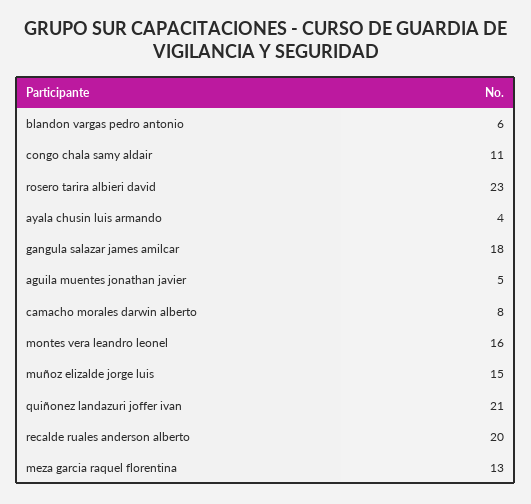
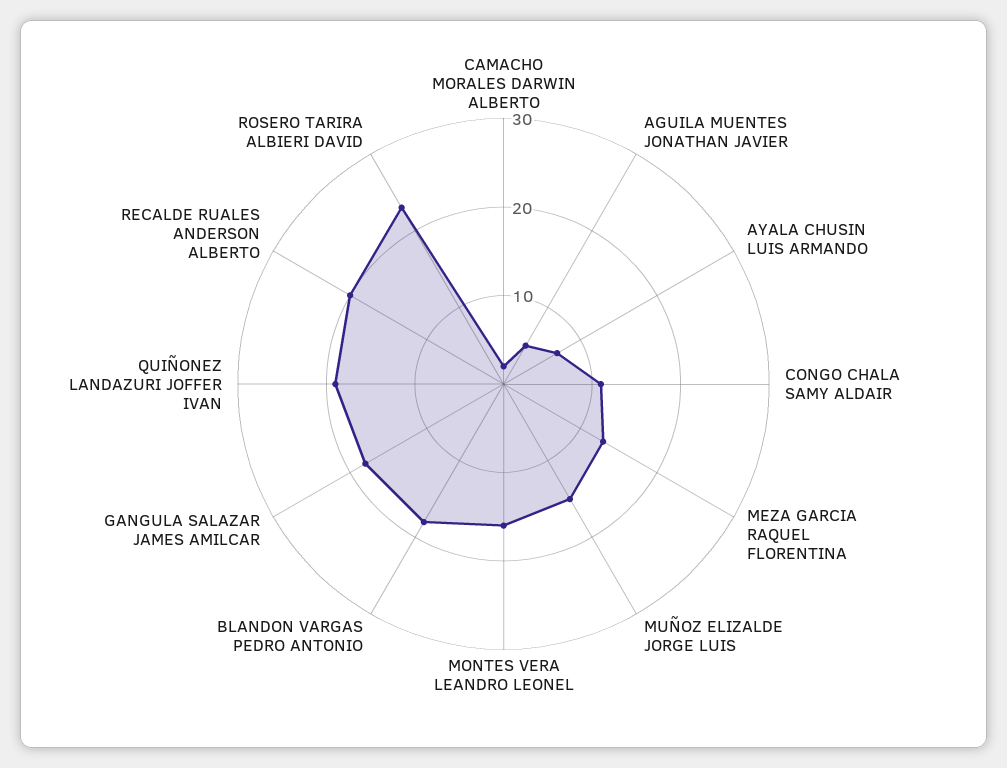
  {
-   "blandon vargas pedro antonio": 6,
+   "blandon vargas pedro antonio": 18,
    "congo chala samy aldair": 11,
    "rosero tarira albieri david": 23,
-   "ayala chusin luis armando": 4,
+   "ayala chusin luis armando": 7,
    "gangula salazar james amilcar": 18,
    "aguila muentes jonathan javier": 5,
-   "camacho morales darwin alberto": 8,
+   "camacho morales darwin alberto": 2,
    "montes vera leandro leonel": 16,
    "muñoz elizalde jorge luis": 15,
-   "quiñonez landazuri joffer ivan": 21,
+   "quiñonez landazuri joffer ivan": 19,
    "recalde ruales anderson alberto": 20,
    "meza garcia raquel florentina": 13
  }

